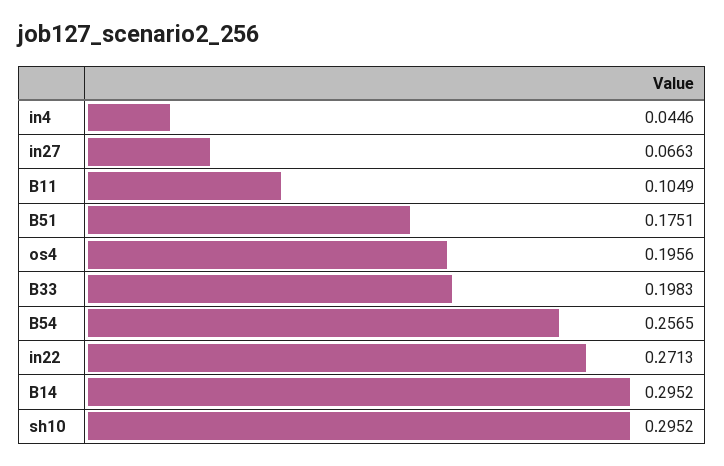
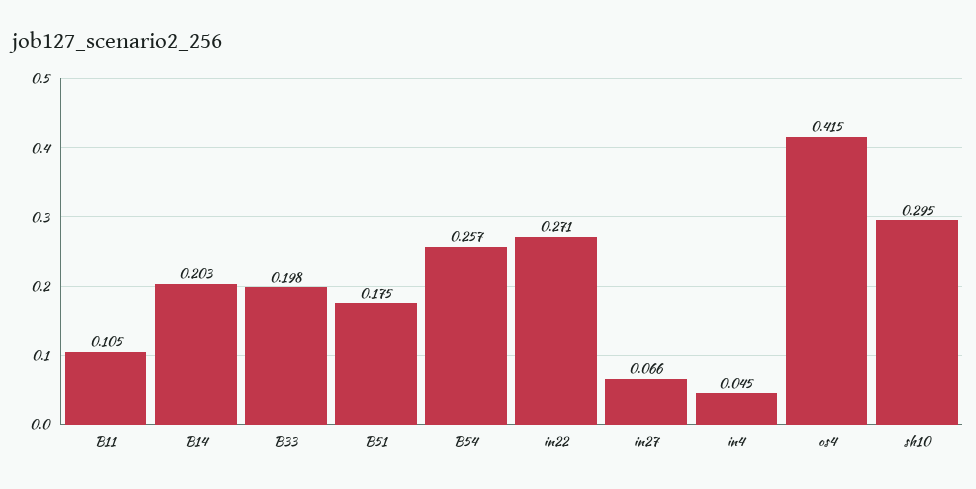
  {
    "in4": 0.0446,
    "in27": 0.0663,
    "B11": 0.1049,
    "B51": 0.1751,
-   "os4": 0.1956,
+   "os4": 0.415,
    "B33": 0.1983,
    "B54": 0.2565,
    "in22": 0.2713,
-   "B14": 0.2952,
+   "B14": 0.203,
    "sh10": 0.2952
  }

